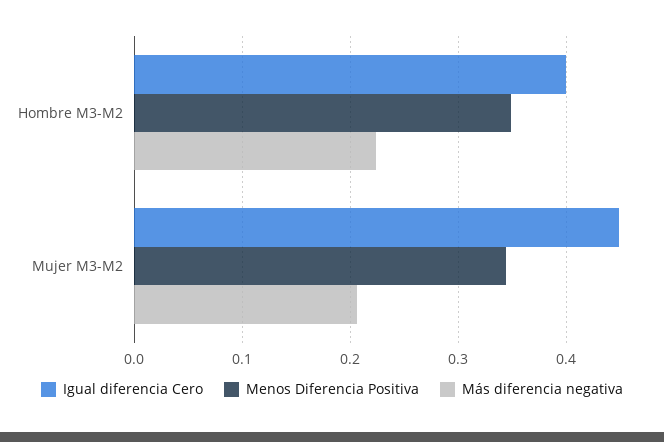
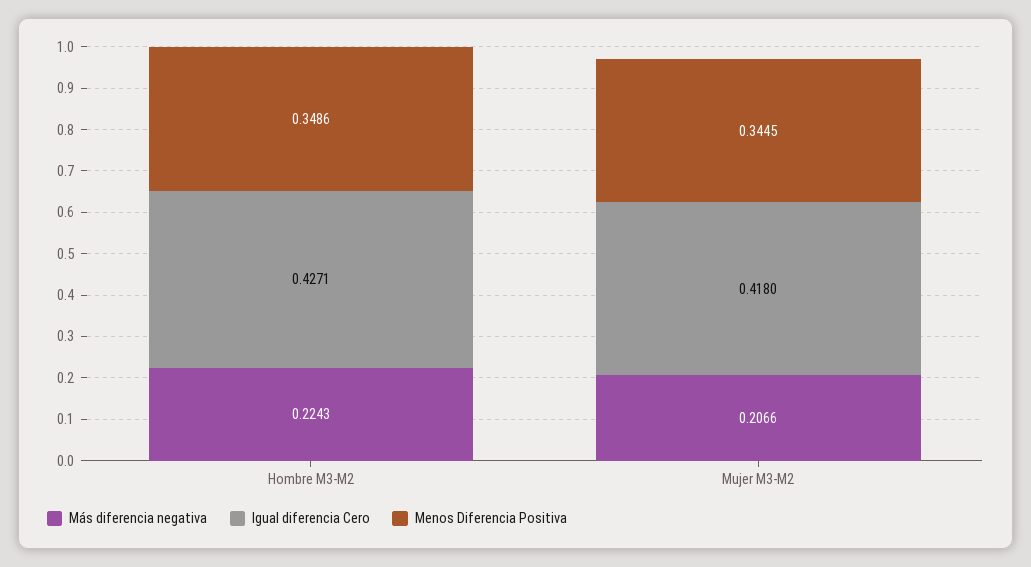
  {
    "Igual diferencia Cero": {
-     "Hombre M3-M2": 0.4,
+     "Hombre M3-M2": 0.4271,
-     "Mujer M3-M2": 0.45
+     "Mujer M3-M2": 0.418
    },
    "Menos Diferencia Positiva": {
      "Hombre M3-M2": 0.3486,
      "Mujer M3-M2": 0.3445
    },
    "Más diferencia negativa": {
      "Hombre M3-M2": 0.2243,
      "Mujer M3-M2": 0.2066
    }
  }

